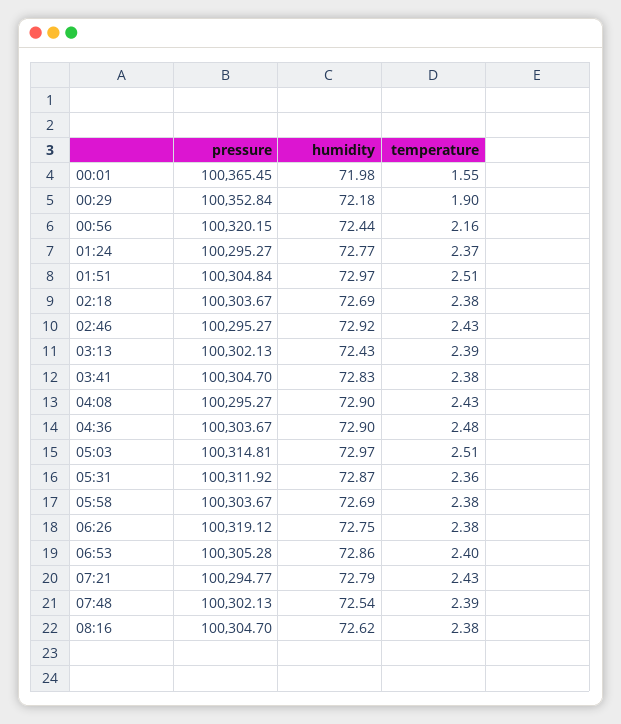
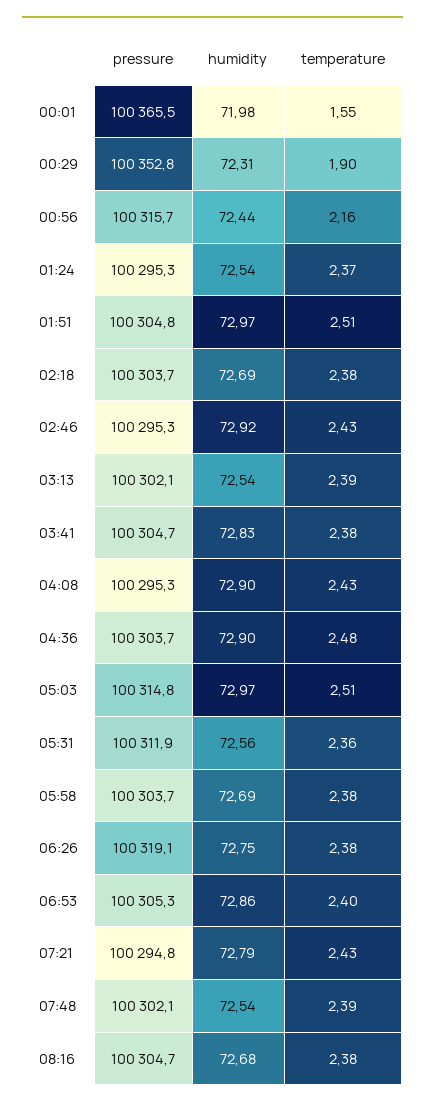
  {
    "pressure": {
      "00:01": 100365.45,
      "00:29": 100352.84,
-     "00:56": 100320.15,
+     "00:56": 100315.7,
      "01:24": 100295.27,
      "01:51": 100304.84,
      "02:18": 100303.67,
      "02:46": 100295.27,
      "03:13": 100302.13,
      "03:41": 100304.7,
      "04:08": 100295.27,
      "04:36": 100303.67,
      "05:03": 100314.81,
      "05:31": 100311.92,
      "05:58": 100303.67,
      "06:26": 100319.12,
      "06:53": 100305.28,
      "07:21": 100294.77,
      "07:48": 100302.13,
      "08:16": 100304.7
    },
    "humidity": {
      "00:01": 71.98,
-     "00:29": 72.18,
+     "00:29": 72.31,
      "00:56": 72.44,
-     "01:24": 72.77,
+     "01:24": 72.54,
      "01:51": 72.97,
      "02:18": 72.69,
      "02:46": 72.92,
-     "03:13": 72.43,
+     "03:13": 72.54,
      "03:41": 72.83,
      "04:08": 72.9,
      "04:36": 72.9,
      "05:03": 72.97,
-     "05:31": 72.87,
+     "05:31": 72.56,
      "05:58": 72.69,
      "06:26": 72.75,
      "06:53": 72.86,
      "07:21": 72.79,
      "07:48": 72.54,
-     "08:16": 72.62
+     "08:16": 72.68
    },
    "temperature": {
      "00:01": 1.55,
      "00:29": 1.9,
      "00:56": 2.16,
      "01:24": 2.37,
      "01:51": 2.51,
      "02:18": 2.38,
      "02:46": 2.43,
      "03:13": 2.39,
      "03:41": 2.38,
      "04:08": 2.43,
      "04:36": 2.48,
      "05:03": 2.51,
      "05:31": 2.36,
      "05:58": 2.38,
      "06:26": 2.38,
      "06:53": 2.4,
      "07:21": 2.43,
      "07:48": 2.39,
      "08:16": 2.38
    }
  }

